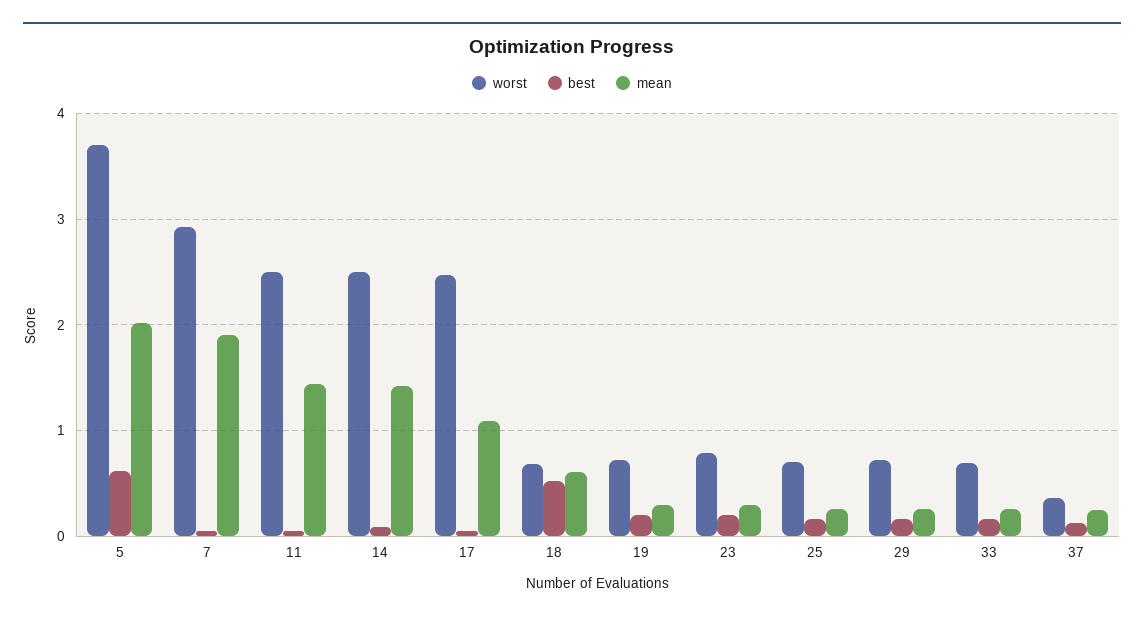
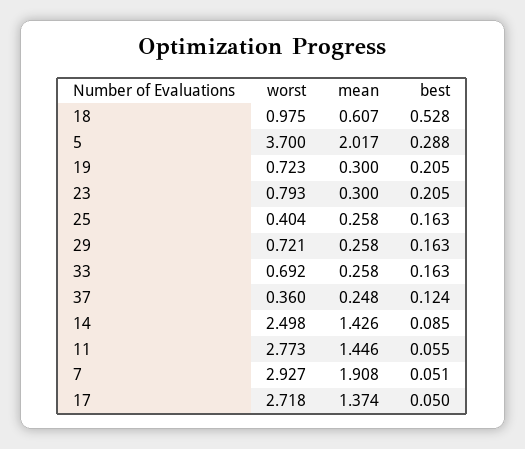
  {
    "worst": {
      "5": 3.7,
      "7": 2.927,
-     "11": 2.5,
+     "11": 2.773,
      "14": 2.498,
-     "17": 2.5,
+     "17": 2.718,
-     "18": 0.7,
+     "18": 0.975,
      "19": 0.723,
      "23": 0.793,
-     "25": 0.7,
+     "25": 0.404,
      "29": 0.721,
      "33": 0.692,
      "37": 0.36
    },
    "best": {
-     "5": 0.6,
+     "5": 0.288,
      "7": 0.051,
      "11": 0.055,
      "14": 0.085,
      "17": 0.05,
      "18": 0.528,
      "19": 0.205,
      "23": 0.205,
      "25": 0.163,
      "29": 0.163,
      "33": 0.163,
      "37": 0.124
    },
    "mean": {
      "5": 2.017,
      "7": 1.908,
      "11": 1.446,
      "14": 1.426,
-     "17": 1.1,
+     "17": 1.374,
      "18": 0.607,
      "19": 0.3,
      "23": 0.3,
      "25": 0.258,
      "29": 0.258,
      "33": 0.258,
      "37": 0.248
    }
  }

